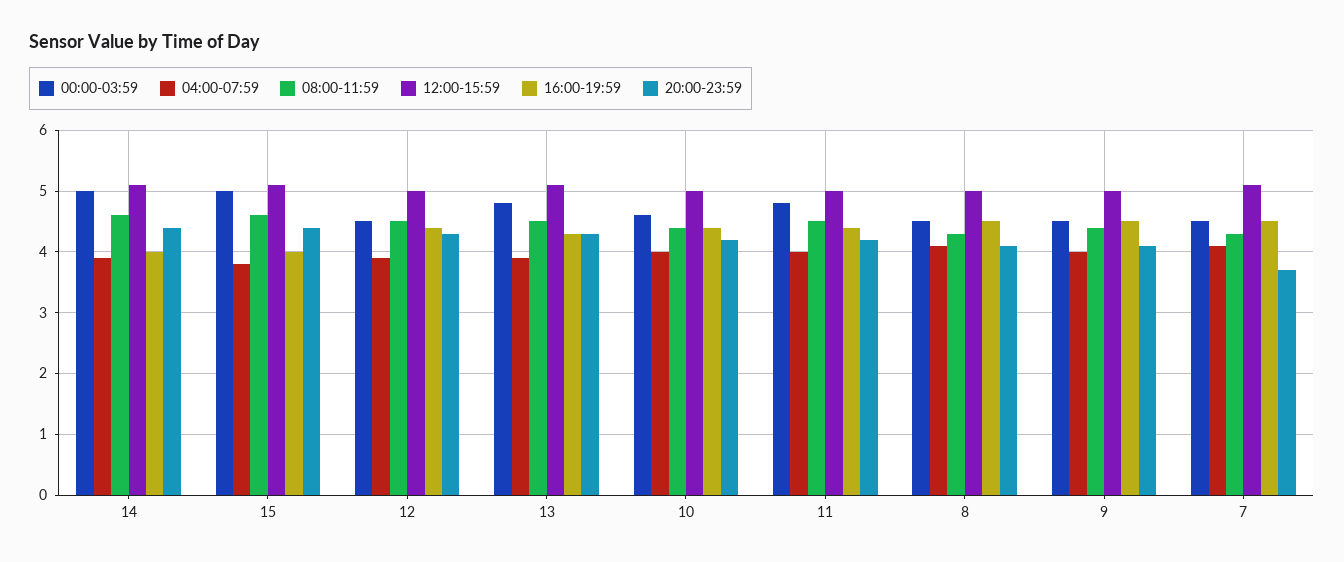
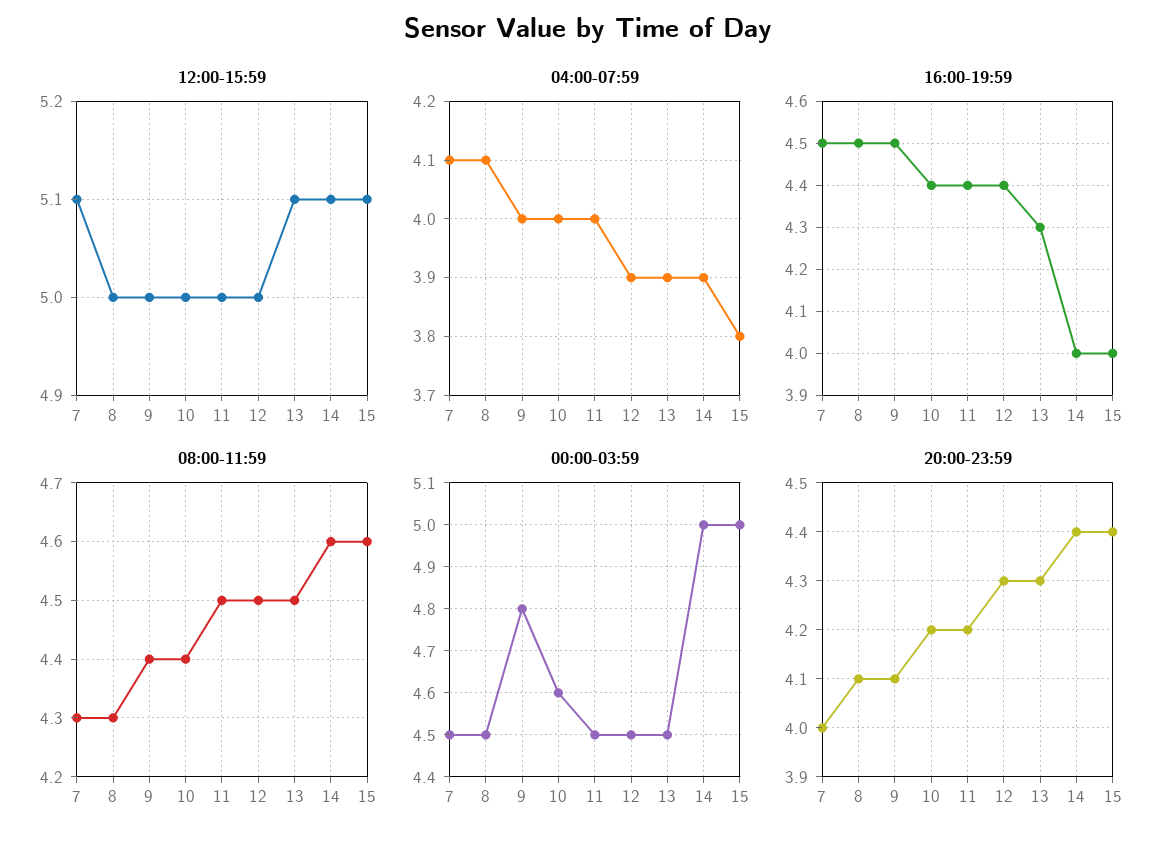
  {
    "00:00-03:59": {
      "14": 5,
      "15": 5,
      "12": 4.5,
-     "13": 4.8,
+     "13": 4.5,
      "10": 4.6,
-     "11": 4.8,
+     "11": 4.5,
      "8": 4.5,
-     "9": 4.5,
+     "9": 4.8,
      "7": 4.5
    },
    "04:00-07:59": {
      "14": 3.9,
      "15": 3.8,
      "12": 3.9,
      "13": 3.9,
      "10": 4,
      "11": 4,
      "8": 4.1,
      "9": 4,
      "7": 4.1
    },
    "08:00-11:59": {
      "14": 4.6,
      "15": 4.6,
      "12": 4.5,
      "13": 4.5,
      "10": 4.4,
      "11": 4.5,
      "8": 4.3,
      "9": 4.4,
      "7": 4.3
    },
    "12:00-15:59": {
      "14": 5.1,
      "15": 5.1,
      "12": 5,
      "13": 5.1,
      "10": 5,
      "11": 5,
      "8": 5,
      "9": 5,
      "7": 5.1
    },
    "16:00-19:59": {
      "14": 4,
      "15": 4,
      "12": 4.4,
      "13": 4.3,
      "10": 4.4,
      "11": 4.4,
      "8": 4.5,
      "9": 4.5,
      "7": 4.5
    },
    "20:00-23:59": {
      "14": 4.4,
      "15": 4.4,
      "12": 4.3,
      "13": 4.3,
      "10": 4.2,
      "11": 4.2,
      "8": 4.1,
      "9": 4.1,
-     "7": 3.7
+     "7": 4
    }
  }

